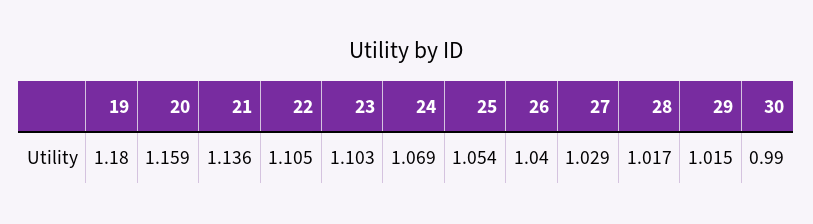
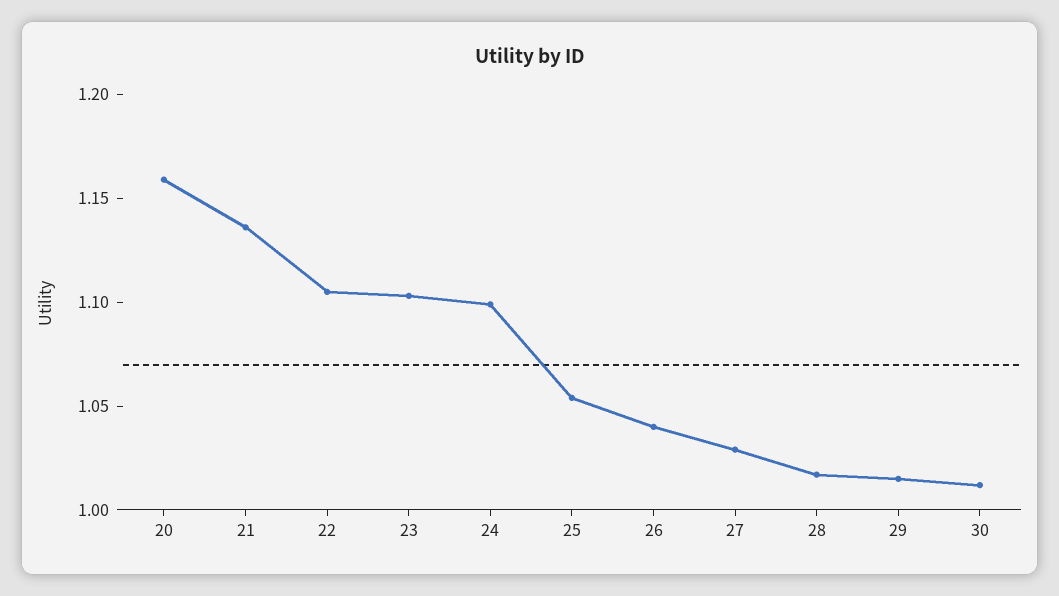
  {
-   "19": 1.18,
    "20": 1.159,
    "21": 1.136,
    "22": 1.105,
    "23": 1.103,
-   "24": 1.069,
+   "24": 1.1,
    "25": 1.054,
    "26": 1.04,
    "27": 1.029,
    "28": 1.017,
    "29": 1.015,
-   "30": 0.99
+   "30": 1.01
  }

